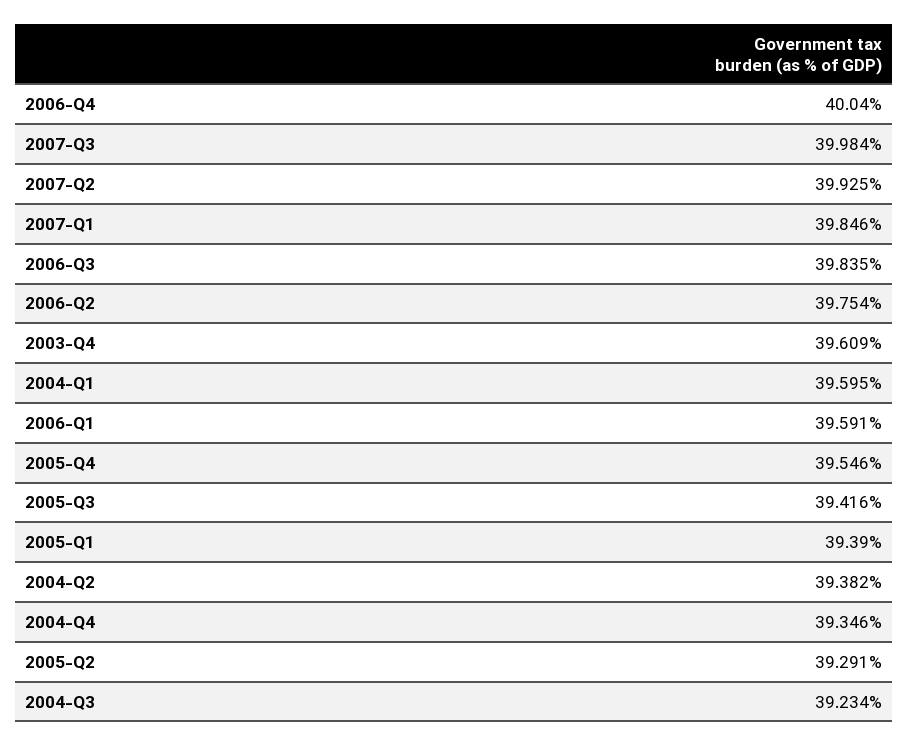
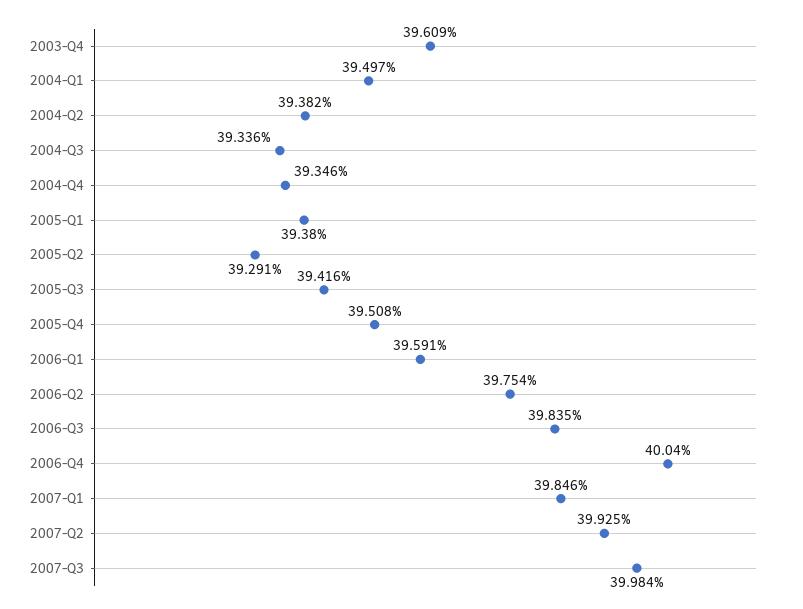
  {
    "2006-Q4": 40.04,
    "2007-Q3": 39.984,
    "2007-Q2": 39.925,
    "2007-Q1": 39.846,
    "2006-Q3": 39.835,
    "2006-Q2": 39.754,
    "2003-Q4": 39.609,
-   "2004-Q1": 39.595,
+   "2004-Q1": 39.497,
    "2006-Q1": 39.591,
-   "2005-Q4": 39.546,
+   "2005-Q4": 39.508,
    "2005-Q3": 39.416,
-   "2005-Q1": 39.39,
+   "2005-Q1": 39.38,
    "2004-Q2": 39.382,
    "2004-Q4": 39.346,
    "2005-Q2": 39.291,
-   "2004-Q3": 39.234
+   "2004-Q3": 39.336
  }

